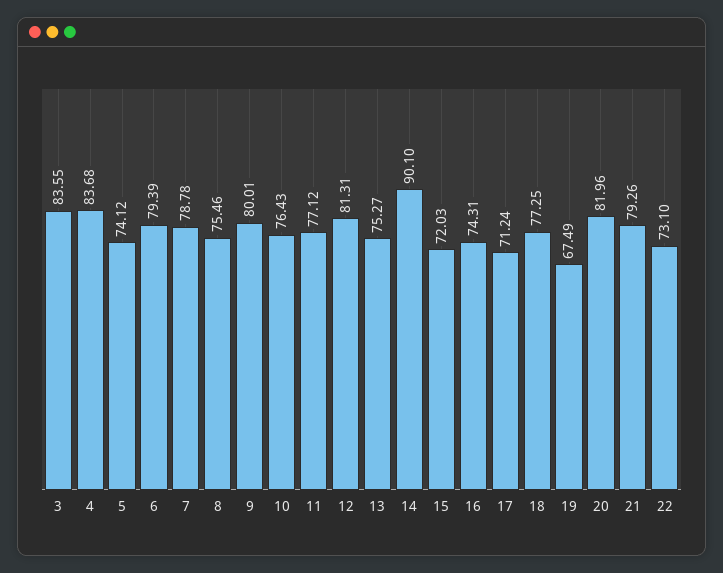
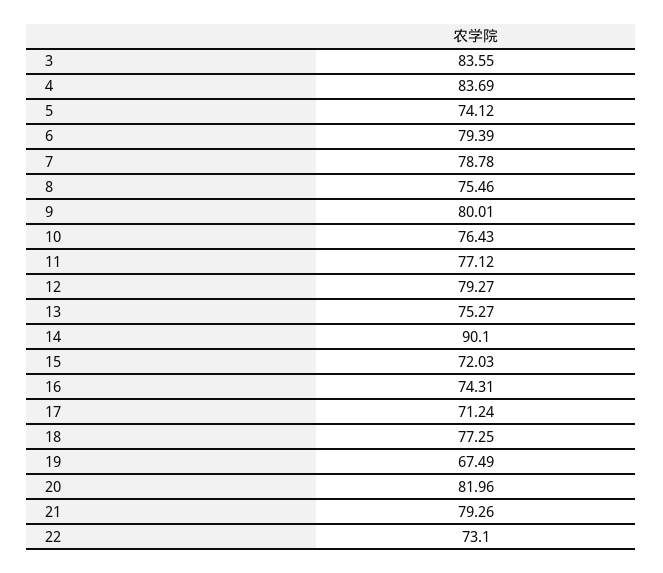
  {
    "3": 83.55,
-   "4": 83.68,
+   "4": 83.69,
    "5": 74.12,
    "6": 79.39,
    "7": 78.78,
    "8": 75.46,
    "9": 80.01,
    "10": 76.43,
    "11": 77.12,
-   "12": 81.31,
+   "12": 79.27,
    "13": 75.27,
    "14": 90.1,
    "15": 72.03,
    "16": 74.31,
    "17": 71.24,
    "18": 77.25,
    "19": 67.49,
    "20": 81.96,
    "21": 79.26,
    "22": 73.1
  }

